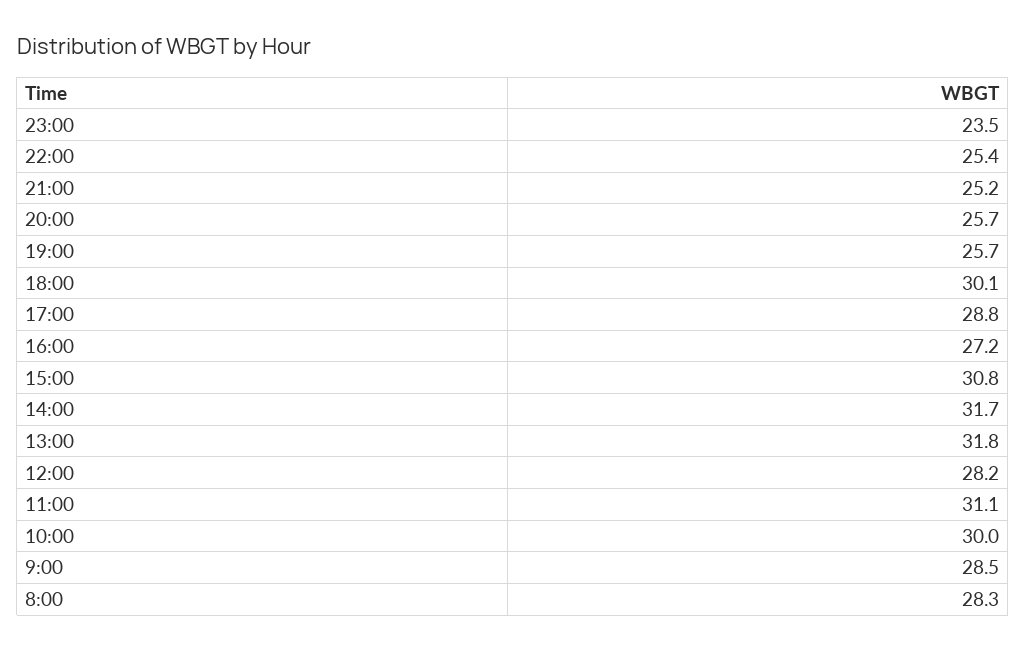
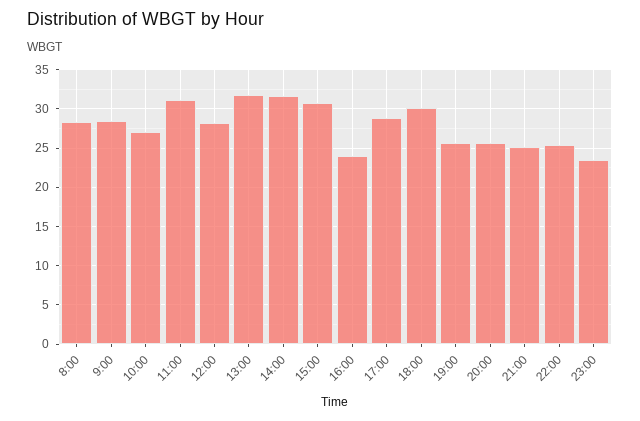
  {
    "23:00": 23.5,
    "22:00": 25.4,
    "21:00": 25.2,
    "20:00": 25.7,
    "19:00": 25.7,
    "18:00": 30.1,
    "17:00": 28.8,
-   "16:00": 27.2,
+   "16:00": 24,
    "15:00": 30.8,
    "14:00": 31.7,
    "13:00": 31.8,
    "12:00": 28.2,
    "11:00": 31.1,
-   "10:00": 30,
+   "10:00": 27,
    "9:00": 28.5,
    "8:00": 28.3
  }

